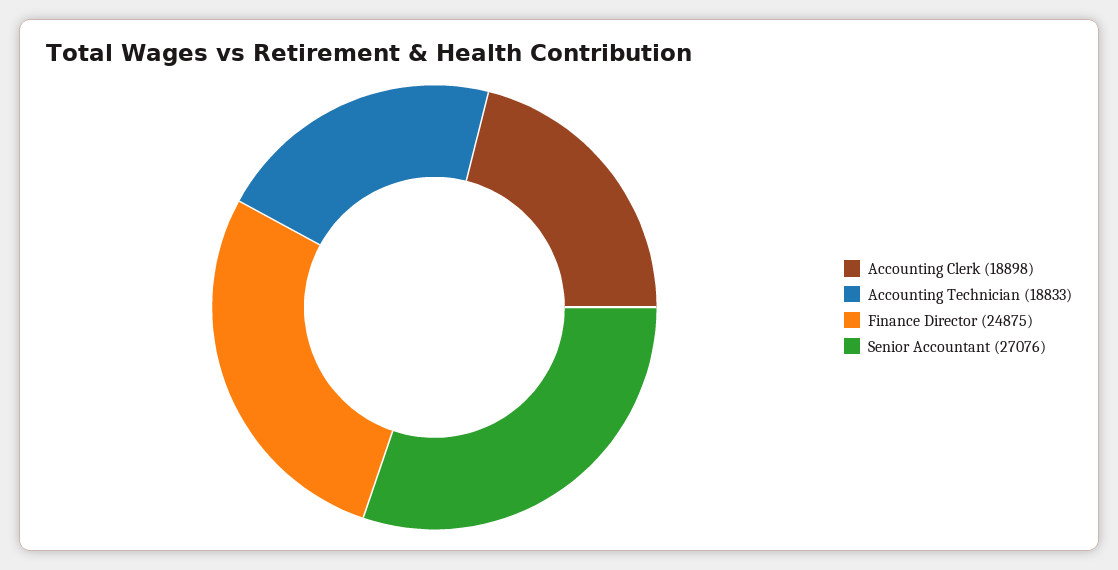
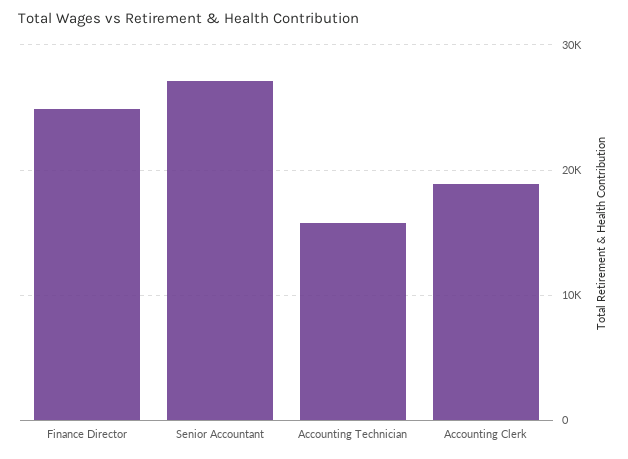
  {
    "Accounting Clerk": 18898,
-   "Accounting Technician": 18833,
+   "Accounting Technician": 16000,
    "Finance Director": 24875,
    "Senior Accountant": 27076
  }

